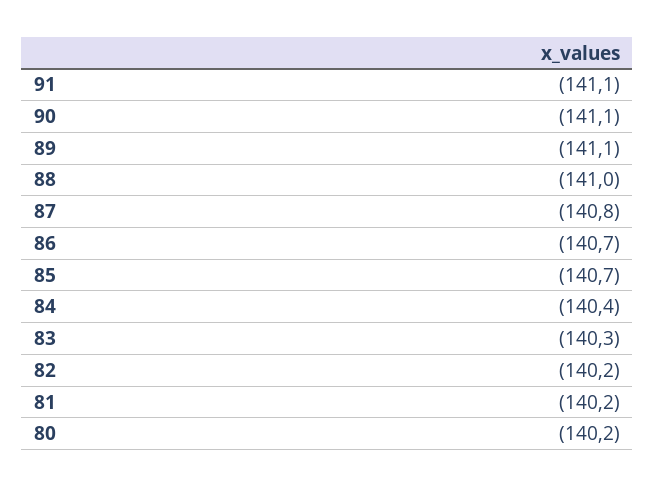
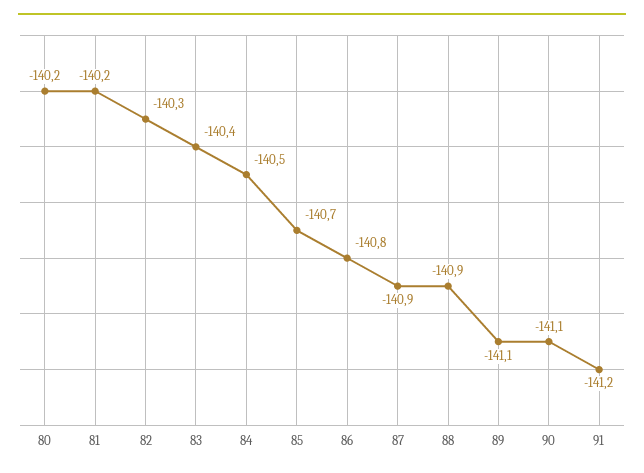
  {
-   "91": -141.1,
+   "91": -141.2,
    "90": -141.1,
    "89": -141.1,
-   "88": -141,
+   "88": -140.9,
-   "87": -140.8,
+   "87": -140.9,
-   "86": -140.7,
+   "86": -140.8,
    "85": -140.7,
-   "84": -140.4,
+   "84": -140.5,
-   "83": -140.3,
+   "83": -140.4,
-   "82": -140.2,
+   "82": -140.3,
    "81": -140.2,
    "80": -140.2
  }

